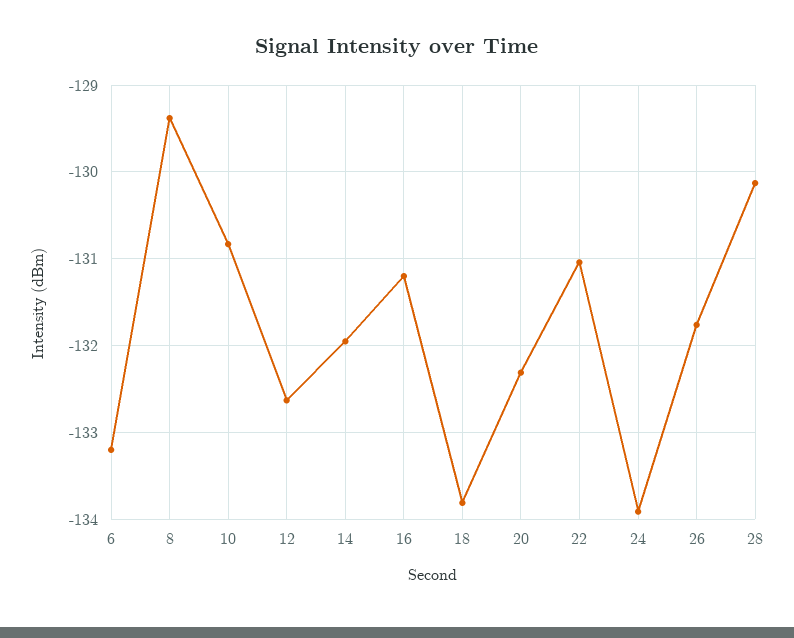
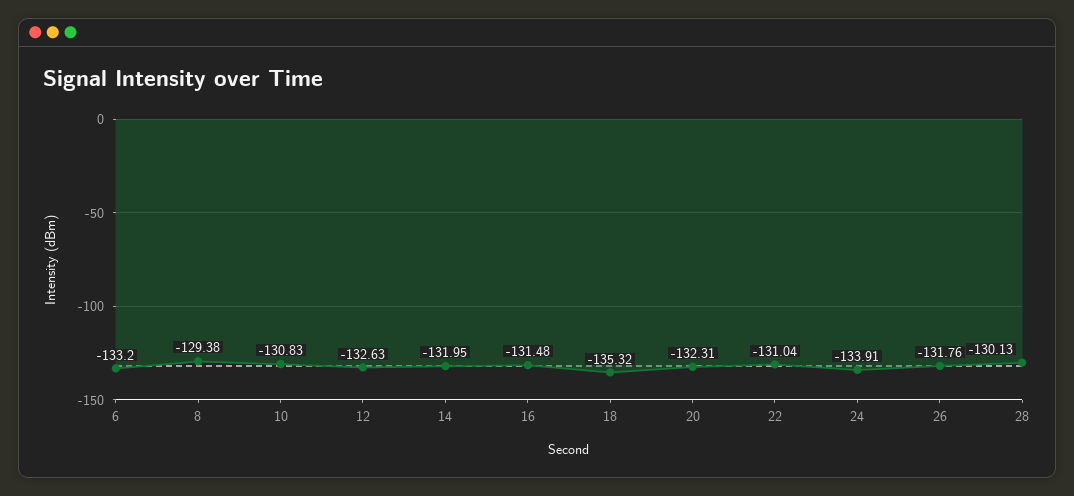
  {
    "6": -133.2,
    "8": -129.38,
    "10": -130.83,
    "12": -132.63,
    "14": -131.95,
-   "16": -131.2,
+   "16": -131.48,
-   "18": -133.8,
+   "18": -135.32,
    "20": -132.31,
    "22": -131.04,
    "24": -133.91,
    "26": -131.76,
    "28": -130.13
  }

